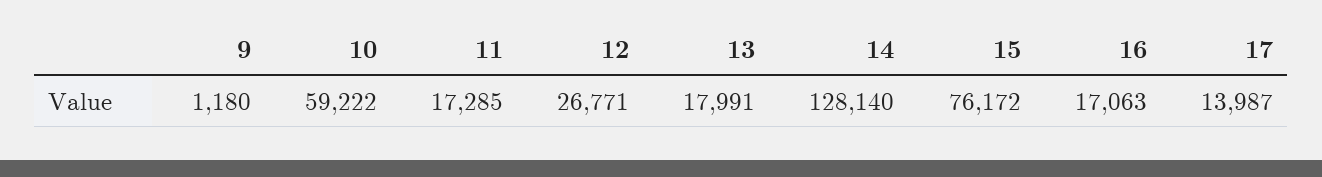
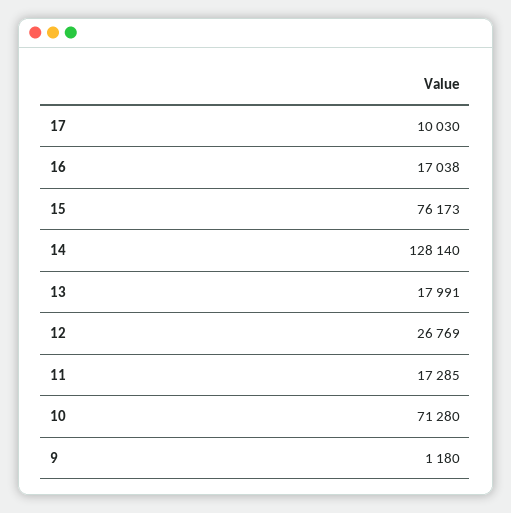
  {
    "9": 1180,
-   "10": 59222,
+   "10": 71280,
    "11": 17285,
-   "12": 26771,
+   "12": 26769,
    "13": 17991,
    "14": 128140,
-   "15": 76172,
+   "15": 76173,
-   "16": 17063,
+   "16": 17038,
-   "17": 13987
+   "17": 10030
  }

